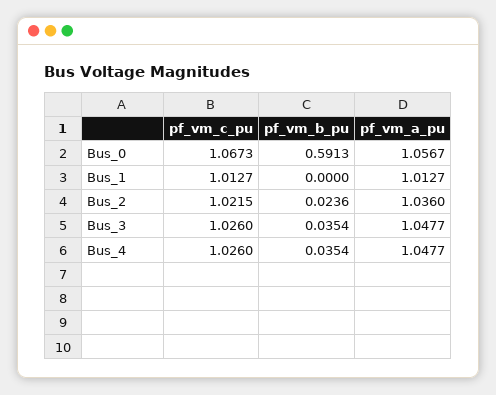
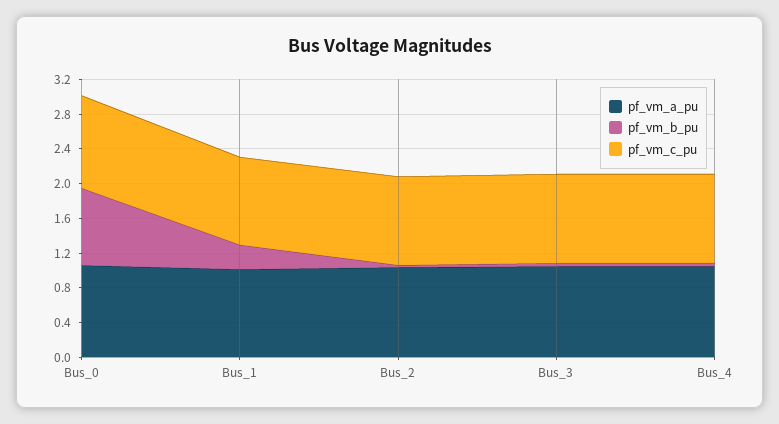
  {
    "pf_vm_c_pu": {
      "Bus_0": 1.0673,
      "Bus_1": 1.0127,
      "Bus_2": 1.0215,
      "Bus_3": 1.026,
      "Bus_4": 1.026
    },
    "pf_vm_b_pu": {
-     "Bus_0": 0.5913,
+     "Bus_0": 0.9,
-     "Bus_1": 0,
+     "Bus_1": 0.3,
      "Bus_2": 0.0236,
      "Bus_3": 0.0354,
      "Bus_4": 0.0354
    },
    "pf_vm_a_pu": {
      "Bus_0": 1.0567,
      "Bus_1": 1.0127,
      "Bus_2": 1.036,
      "Bus_3": 1.0477,
      "Bus_4": 1.0477
    }
  }

